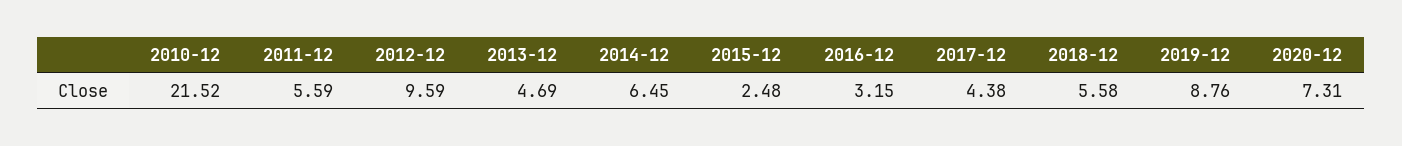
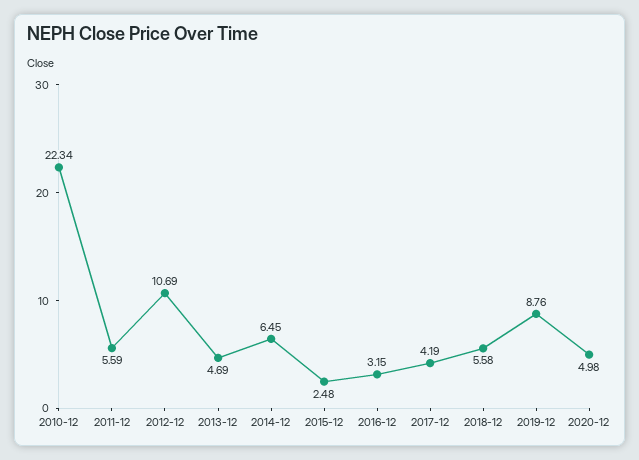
  {
-   "2010-12": 21.52,
+   "2010-12": 22.34,
    "2011-12": 5.59,
-   "2012-12": 9.59,
+   "2012-12": 10.69,
    "2013-12": 4.69,
    "2014-12": 6.45,
    "2015-12": 2.48,
    "2016-12": 3.15,
-   "2017-12": 4.38,
+   "2017-12": 4.19,
    "2018-12": 5.58,
    "2019-12": 8.76,
-   "2020-12": 7.31
+   "2020-12": 4.98
  }

